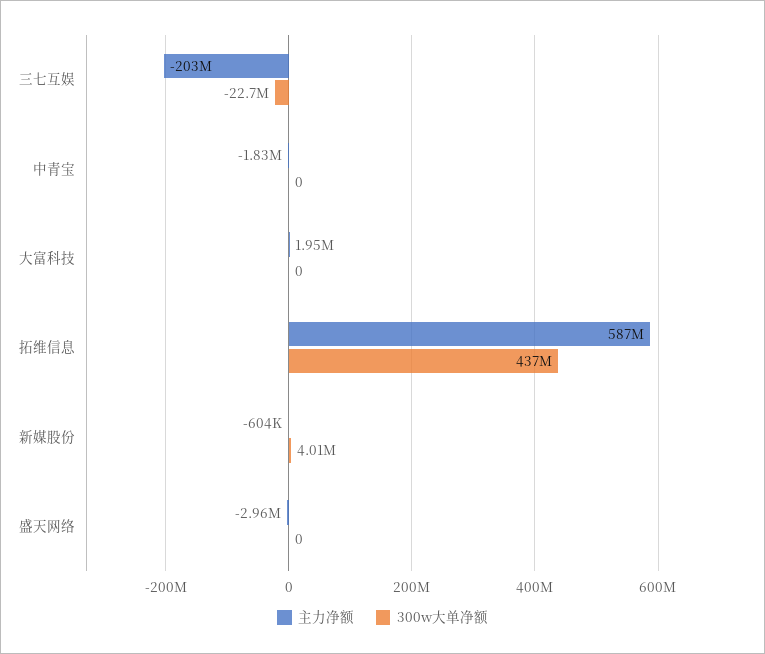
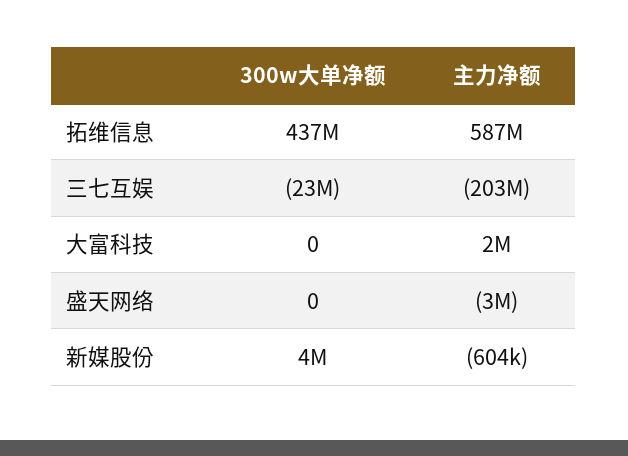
  {
    "主力净额": {
      "三七互娱": -203000000,
-     "中青宝": -1830000,
      "大富科技": 1950000,
      "拓维信息": 587000000,
      "新媒股份": -604000,
      "盛天网络": -2960000
    },
    "300w大单净额": {
      "三七互娱": -22700000,
-     "中青宝": 0,
      "大富科技": 0,
      "拓维信息": 437000000,
      "新媒股份": 4010000,
      "盛天网络": 0
    }
  }

